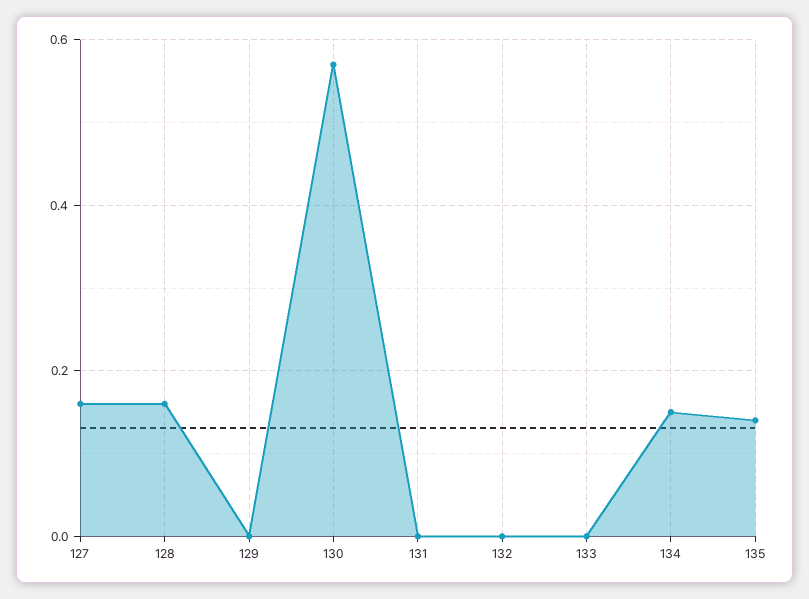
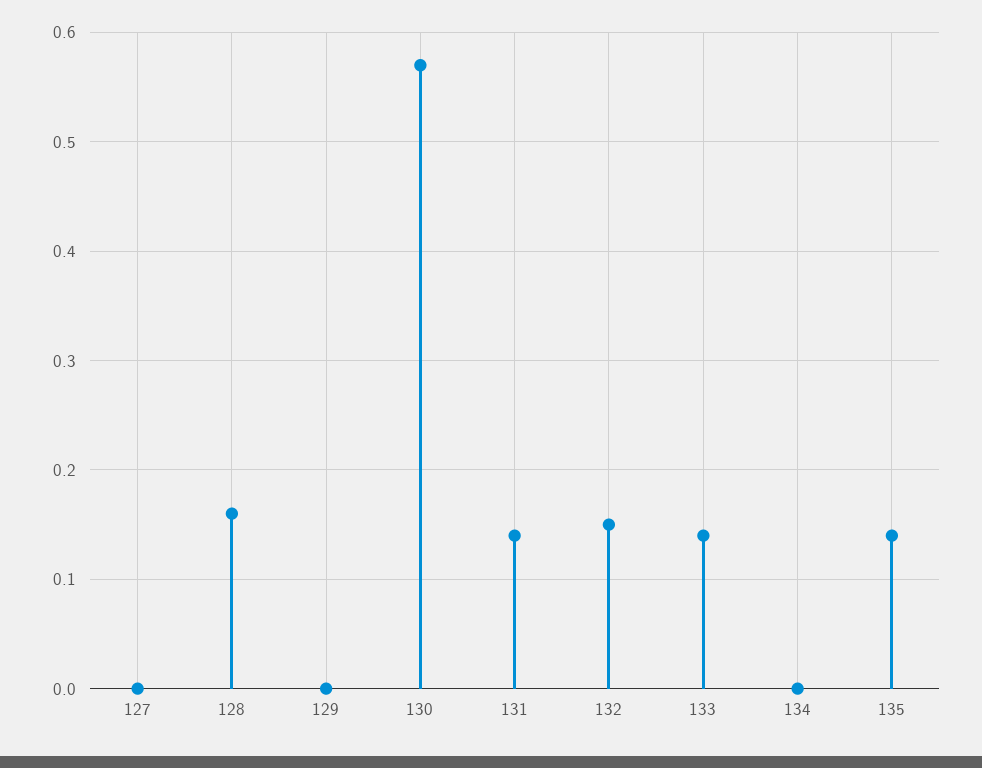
  {
-   "127": 0.15,
+   "127": 0,
    "128": 0.16,
    "129": 0,
    "130": 0.57,
-   "131": 0,
+   "131": 0.14,
-   "132": 0,
+   "132": 0.15,
-   "133": 0,
+   "133": 0.14,
-   "134": 0.15,
+   "134": 0,
    "135": 0.14
  }

